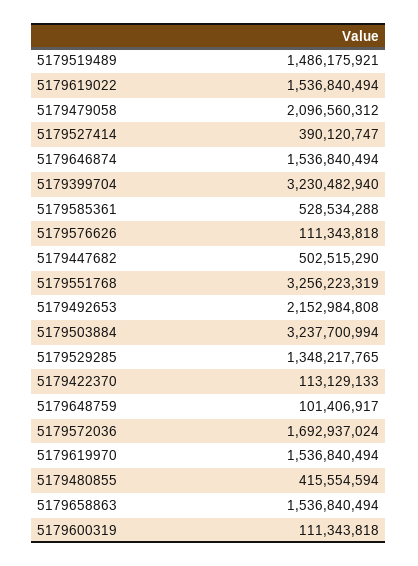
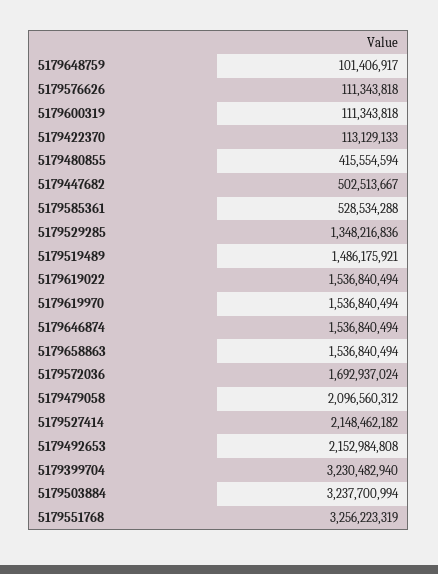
  {
    "5179519489": 1486175921,
    "5179619022": 1536840494,
    "5179479058": 2096560312,
-   "5179527414": 390120747,
+   "5179527414": 2148462182,
    "5179646874": 1536840494,
    "5179399704": 3230482940,
    "5179585361": 528534288,
    "5179576626": 111343818,
-   "5179447682": 502515290,
+   "5179447682": 502513667,
    "5179551768": 3256223319,
    "5179492653": 2152984808,
    "5179503884": 3237700994,
-   "5179529285": 1348217765,
+   "5179529285": 1348216836,
    "5179422370": 113129133,
    "5179648759": 101406917,
    "5179572036": 1692937024,
    "5179619970": 1536840494,
    "5179480855": 415554594,
    "5179658863": 1536840494,
    "5179600319": 111343818
  }

